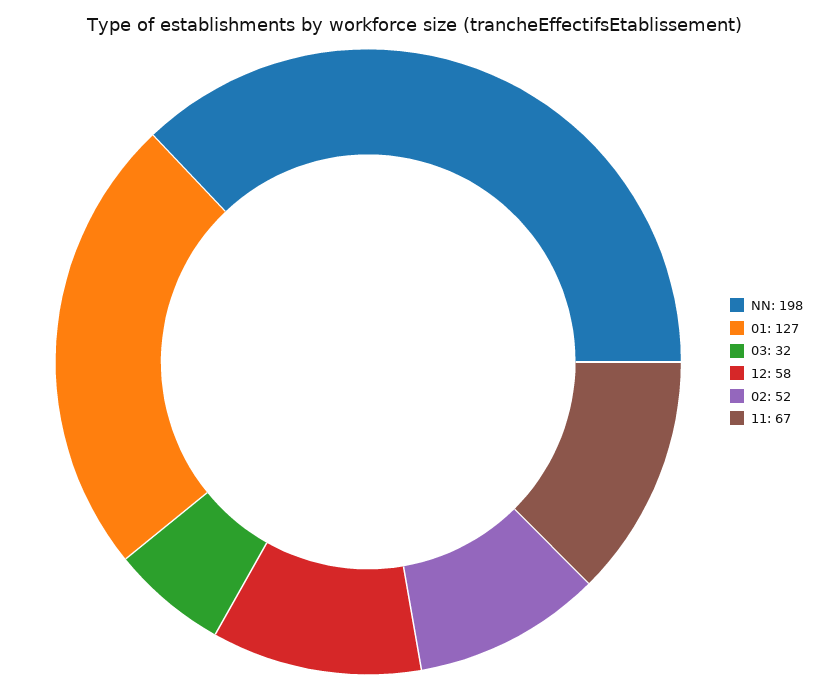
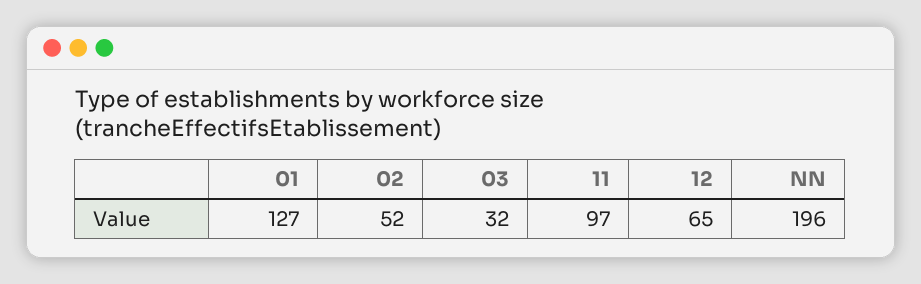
  {
-   "NN": 198,
+   "NN": 196,
    "01": 127,
    "03": 32,
-   "12": 58,
+   "12": 65,
    "02": 52,
-   "11": 67
+   "11": 97
  }

